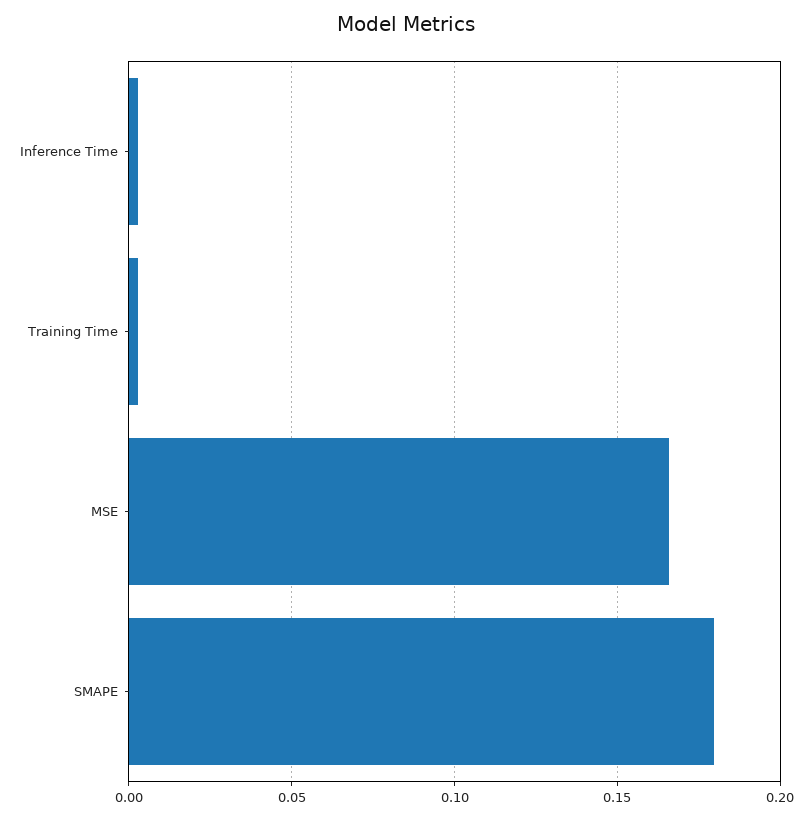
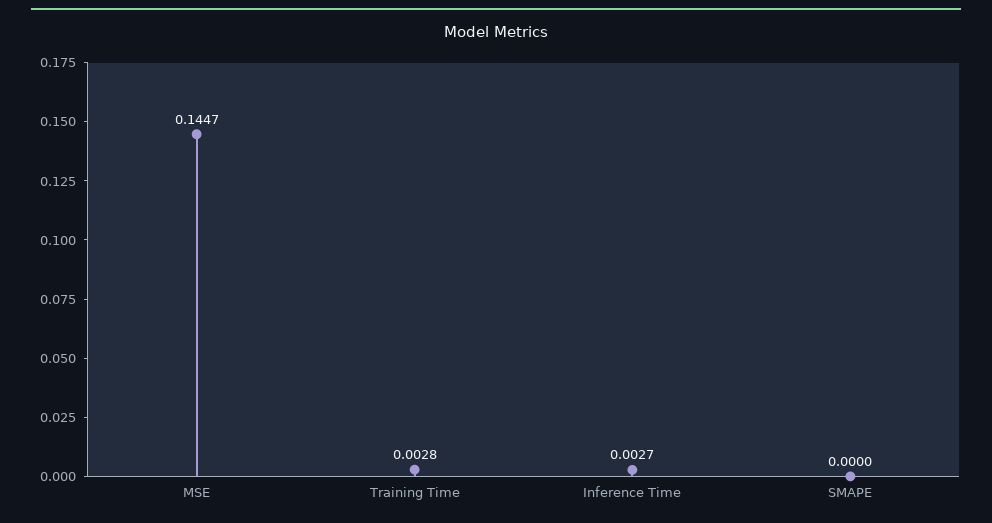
  {
    "Inference Time": 0.0027,
    "Training Time": 0.0028,
-   "MSE": 0.165,
+   "MSE": 0.1447,
-   "SMAPE": 0.18
+   "SMAPE": 0
  }

